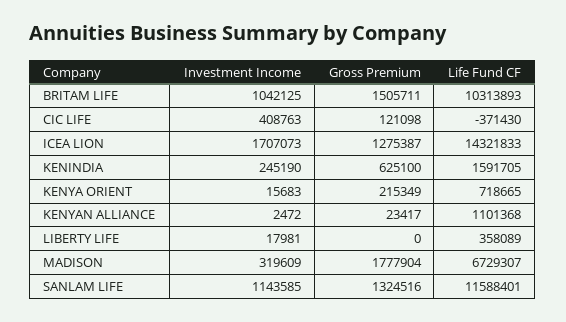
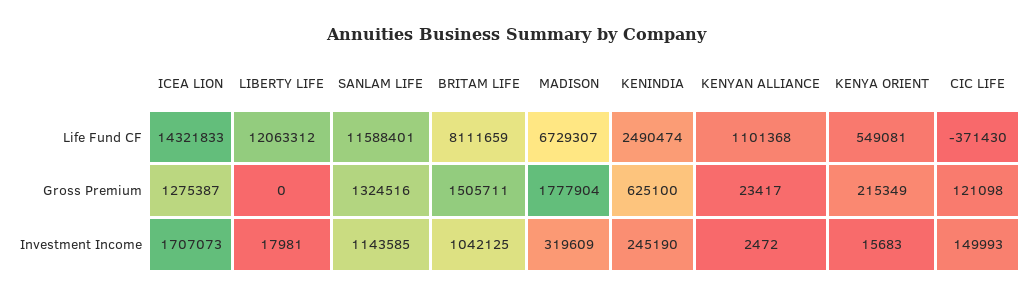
  {
    "Investment Income": {
      "BRITAM LIFE": 1042125,
-     "CIC LIFE": 408763,
+     "CIC LIFE": 149993,
      "ICEA LION": 1707073,
      "KENINDIA": 245190,
      "KENYA ORIENT": 15683,
      "KENYAN ALLIANCE": 2472,
      "LIBERTY LIFE": 17981,
      "MADISON": 319609,
      "SANLAM LIFE": 1143585
    },
    "Gross Premium": {
      "BRITAM LIFE": 1505711,
      "CIC LIFE": 121098,
      "ICEA LION": 1275387,
      "KENINDIA": 625100,
      "KENYA ORIENT": 215349,
      "KENYAN ALLIANCE": 23417,
      "LIBERTY LIFE": 0,
      "MADISON": 1777904,
      "SANLAM LIFE": 1324516
    },
    "Life Fund CF": {
-     "BRITAM LIFE": 10313893,
+     "BRITAM LIFE": 8111659,
      "CIC LIFE": -371430,
      "ICEA LION": 14321833,
-     "KENINDIA": 1591705,
+     "KENINDIA": 2490474,
-     "KENYA ORIENT": 718665,
+     "KENYA ORIENT": 549081,
      "KENYAN ALLIANCE": 1101368,
-     "LIBERTY LIFE": 358089,
+     "LIBERTY LIFE": 12063312,
      "MADISON": 6729307,
      "SANLAM LIFE": 11588401
    }
  }

